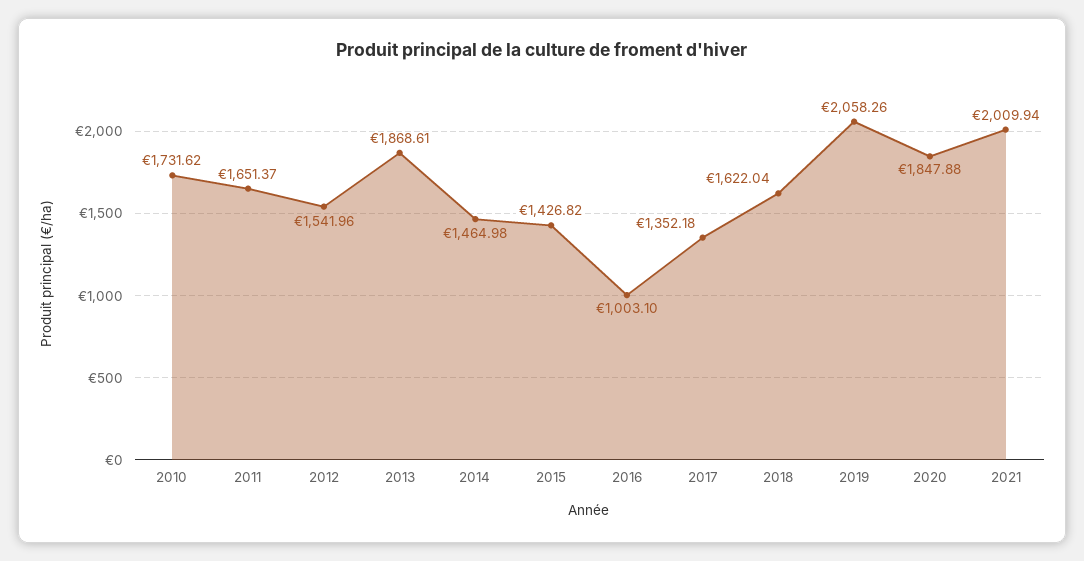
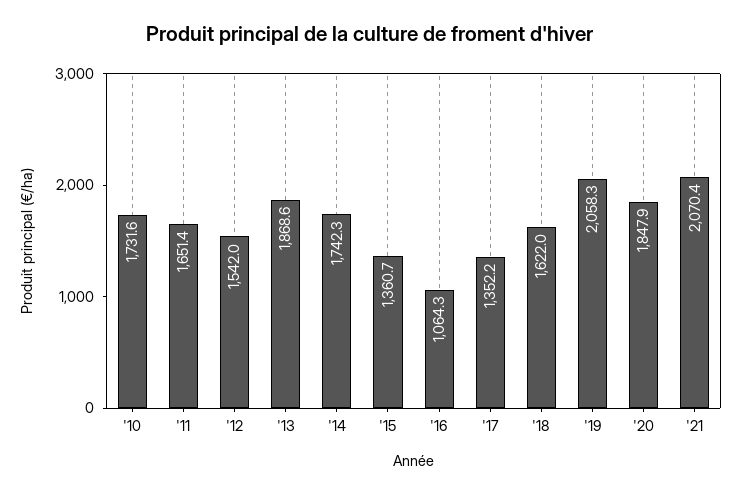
  {
    "2010": 1731.62,
    "2011": 1651.37,
    "2012": 1541.96,
    "2013": 1868.61,
-   "2014": 1464.98,
+   "2014": 1742.3,
-   "2015": 1426.82,
+   "2015": 1360.7,
-   "2016": 1003.1,
+   "2016": 1064.3,
    "2017": 1352.18,
    "2018": 1622.04,
    "2019": 2058.26,
    "2020": 1847.88,
-   "2021": 2009.94
+   "2021": 2070.4
  }

